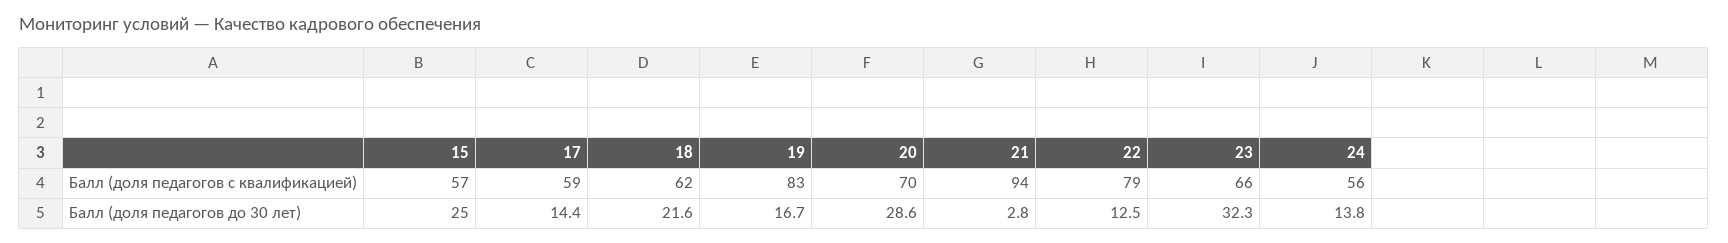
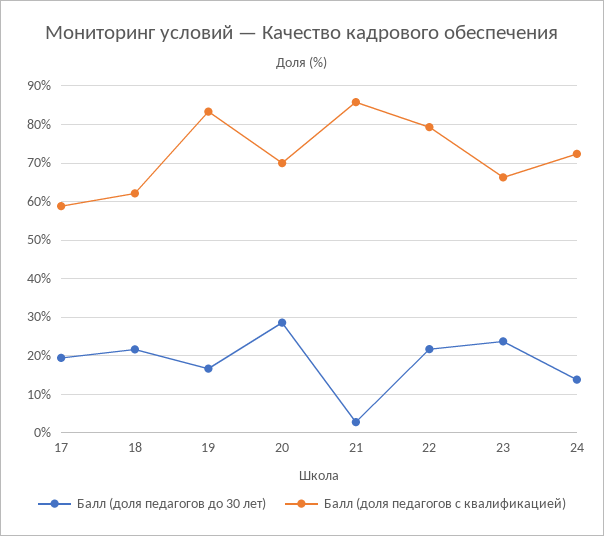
  {
    "Балл (доля педагогов с квалификацией)": {
-     "15": 57,
      "17": 59,
      "18": 62,
      "19": 83,
      "20": 70,
-     "21": 94,
+     "21": 86,
      "22": 79,
      "23": 66,
-     "24": 56
+     "24": 72
    },
    "Балл (доля педагогов до 30 лет)": {
-     "15": 25,
-     "17": 14.4,
+     "17": 20,
      "18": 21.6,
      "19": 16.7,
      "20": 28.6,
      "21": 2.8,
-     "22": 12.5,
+     "22": 22,
-     "23": 32.3,
+     "23": 24,
      "24": 13.8
    }
  }

